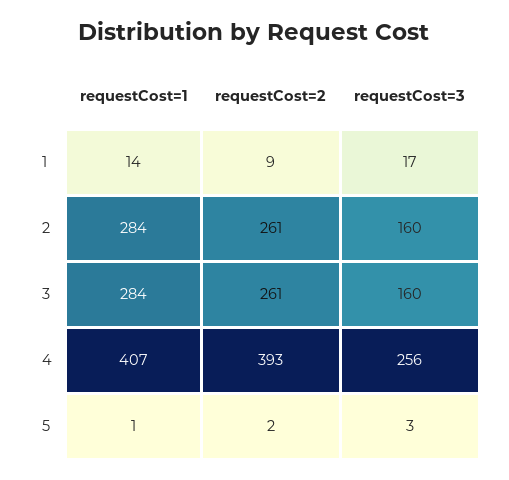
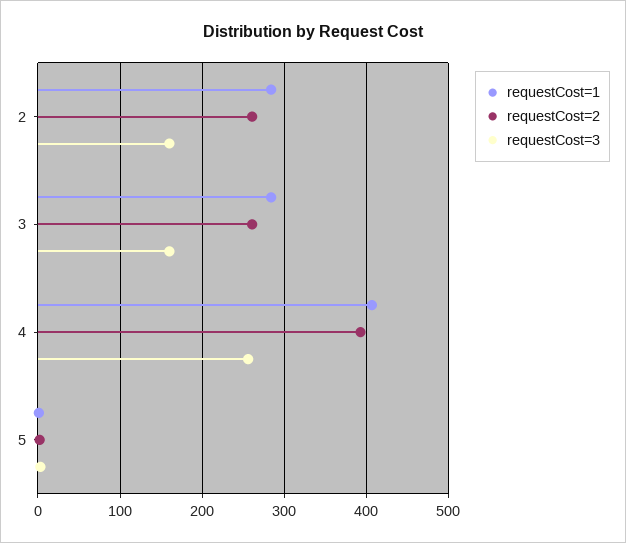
  {
    "requestCost=1": {
-     "1": 14,
      "2": 284,
      "3": 284,
      "4": 407,
      "5": 1
    },
    "requestCost=2": {
-     "1": 9,
      "2": 261,
      "3": 261,
      "4": 393,
      "5": 2
    },
    "requestCost=3": {
-     "1": 17,
      "2": 160,
      "3": 160,
      "4": 256,
      "5": 3
    }
  }

